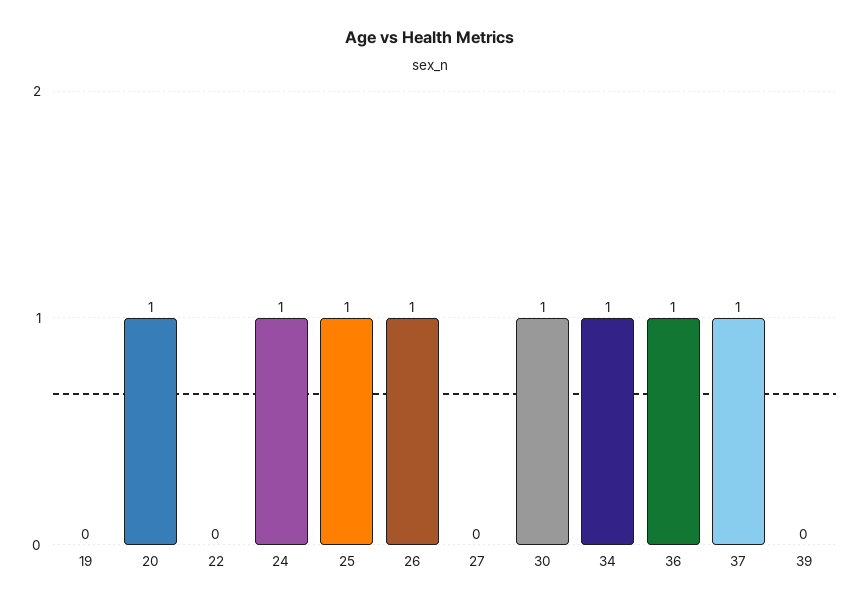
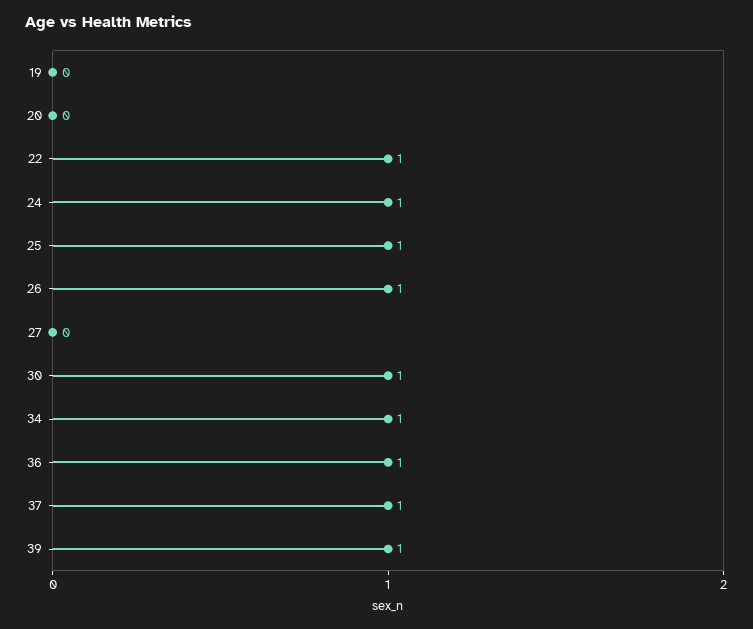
  {
    "19": 0,
-   "20": 1,
+   "20": 0,
-   "22": 0,
+   "22": 1,
    "24": 1,
    "25": 1,
    "26": 1,
    "27": 0,
    "30": 1,
    "34": 1,
    "36": 1,
    "37": 1,
-   "39": 0
+   "39": 1
  }

